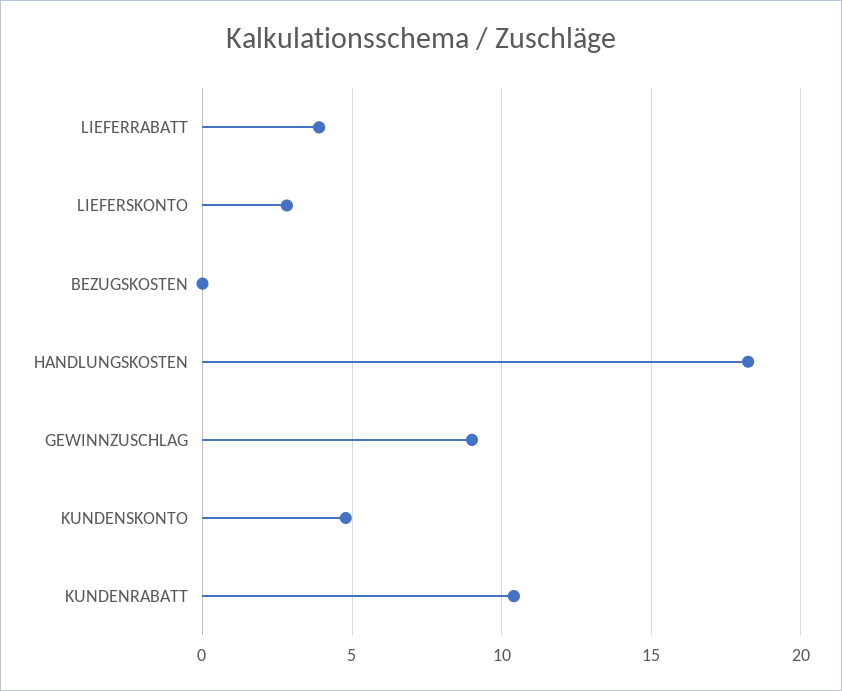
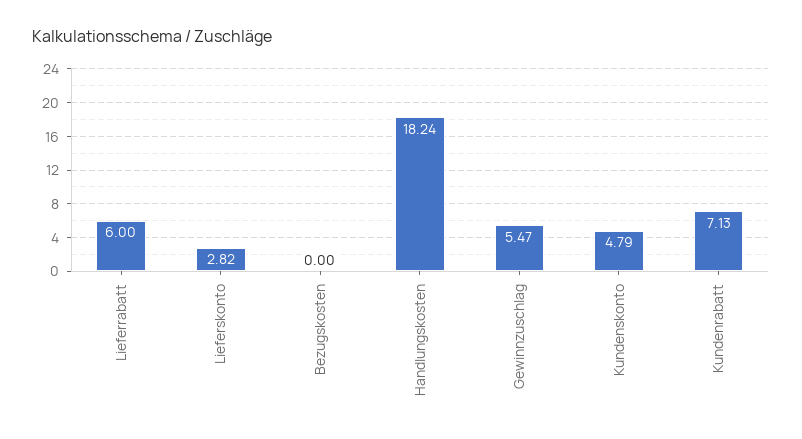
  {
-   "LIEFERRABATT": 4,
+   "LIEFERRABATT": 6,
    "LIEFERSKONTO": 2.82,
    "BEZUGSKOSTEN": 0,
    "HANDLUNGSKOSTEN": 18.24,
-   "GEWINNZUSCHLAG": 9,
+   "GEWINNZUSCHLAG": 5.47,
    "KUNDENSKONTO": 4.79,
-   "KUNDENRABATT": 10.5
+   "KUNDENRABATT": 7.13
  }

